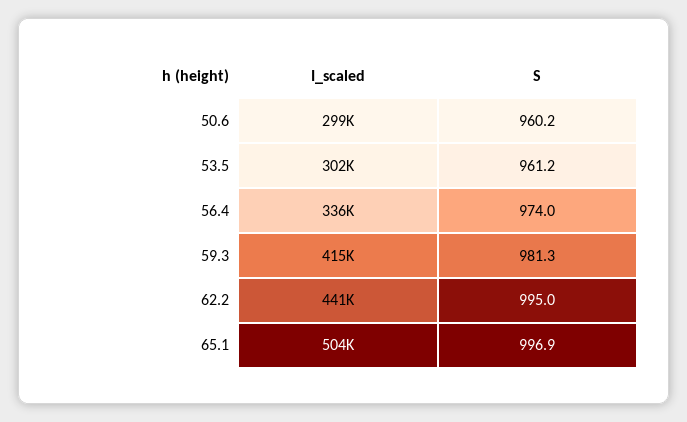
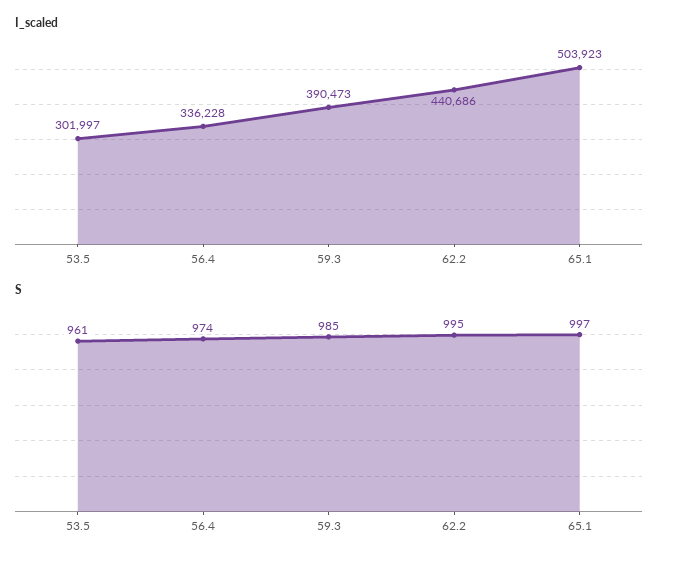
  {
    "I_scaled": {
-     "50.6": 299000,
      "53.5": 301997,
      "56.4": 336228,
-     "59.3": 415000,
+     "59.3": 390473,
      "62.2": 440686,
      "65.1": 503923
    },
    "S": {
-     "50.6": 960.2,
      "53.5": 961.2,
      "56.4": 974,
-     "59.3": 981.3,
+     "59.3": 985,
      "62.2": 995,
      "65.1": 996.9
    }
  }

